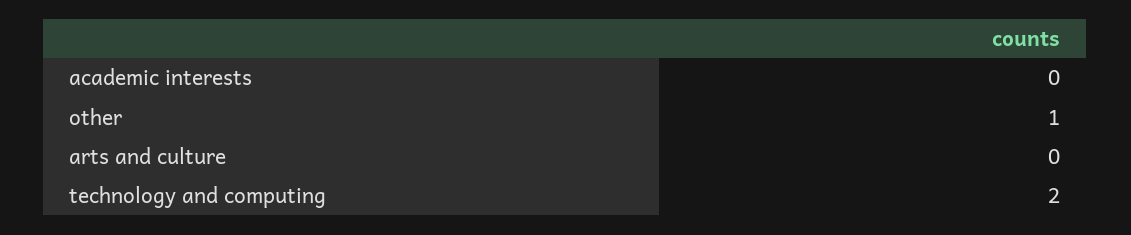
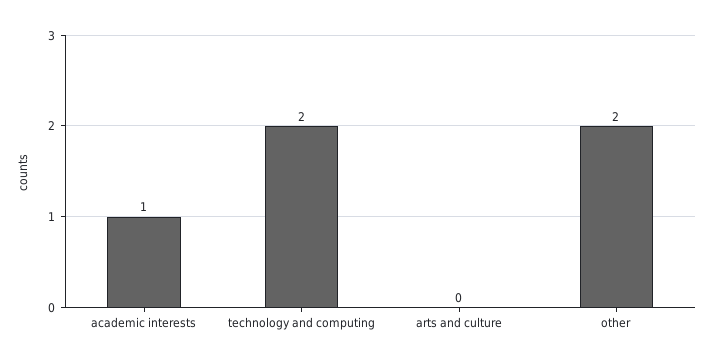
  {
-   "academic interests": 0,
+   "academic interests": 1,
-   "other": 1,
+   "other": 2,
    "arts and culture": 0,
    "technology and computing": 2
  }

